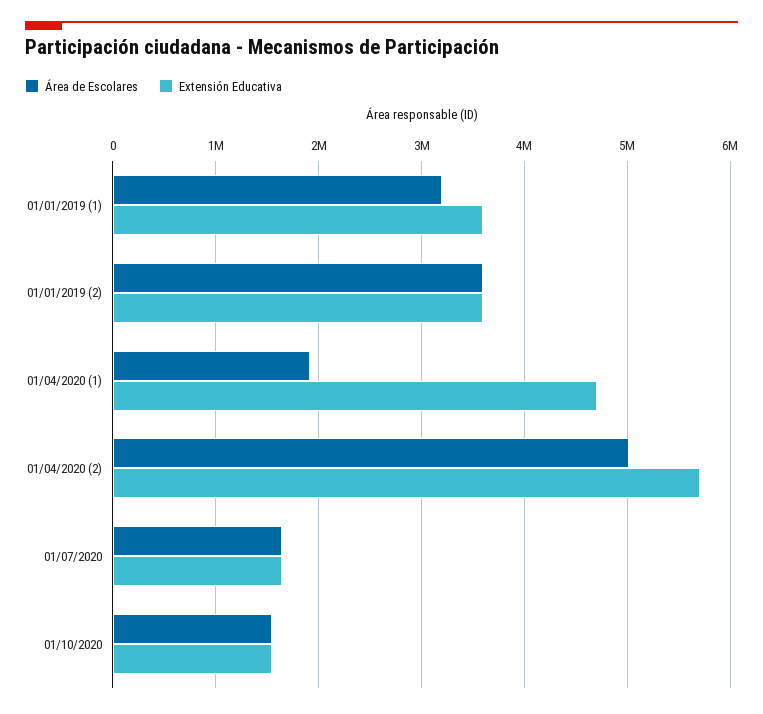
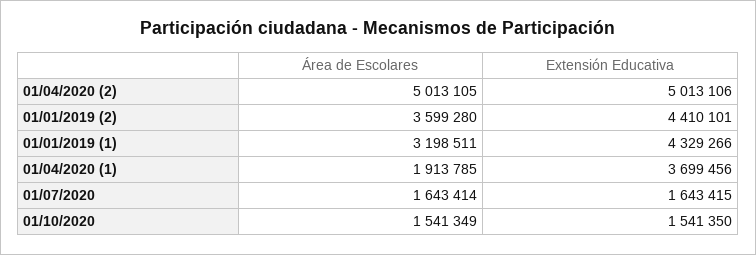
  {
    "Área de Escolares": {
      "01/01/2019 (1)": 3198511,
      "01/01/2019 (2)": 3599280,
      "01/04/2020 (1)": 1913785,
      "01/04/2020 (2)": 5013105,
      "01/07/2020": 1643414,
      "01/10/2020": 1541349
    },
    "Extensión Educativa": {
-     "01/01/2019 (1)": 3600000,
+     "01/01/2019 (1)": 4329266,
-     "01/01/2019 (2)": 3600000,
+     "01/01/2019 (2)": 4410101,
-     "01/04/2020 (1)": 4700000,
+     "01/04/2020 (1)": 3699456,
-     "01/04/2020 (2)": 5700000,
+     "01/04/2020 (2)": 5013106,
      "01/07/2020": 1643415,
      "01/10/2020": 1541350
    }
  }

